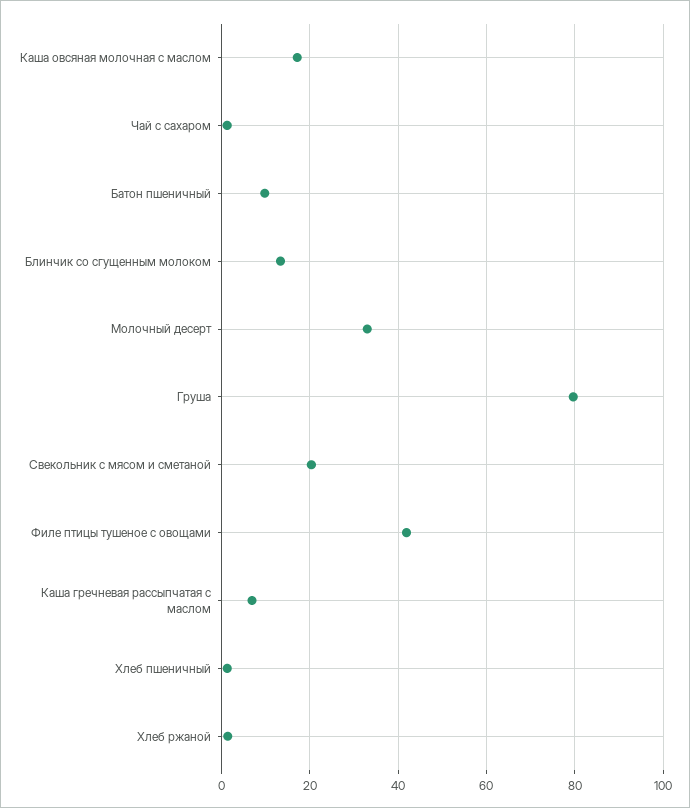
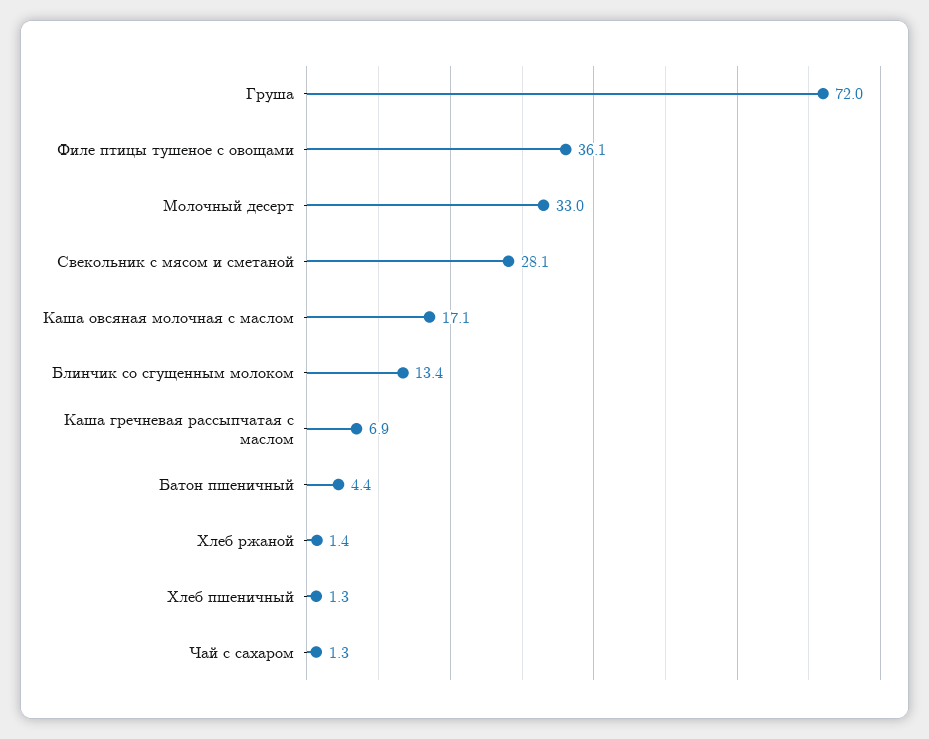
  {
    "Каша овсяная молочная с маслом": 17.1,
    "Чай с сахаром": 1.3,
-   "Батон пшеничный": 10,
+   "Батон пшеничный": 4.4,
    "Блинчик со сгущенным молоком": 13.4,
    "Молочный десерт": 33,
-   "Груша": 80,
+   "Груша": 72,
-   "Свекольник с мясом и сметаной": 20,
+   "Свекольник с мясом и сметаной": 28.1,
-   "Филе птицы тушеное с овощами": 42,
+   "Филе птицы тушеное с овощами": 36.1,
    "Каша гречневая рассыпчатая с маслом": 6.9,
    "Хлеб пшеничный": 1.3,
    "Хлеб ржаной": 1.4
  }

